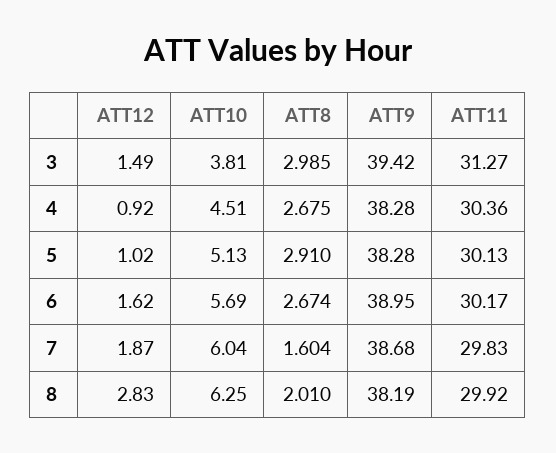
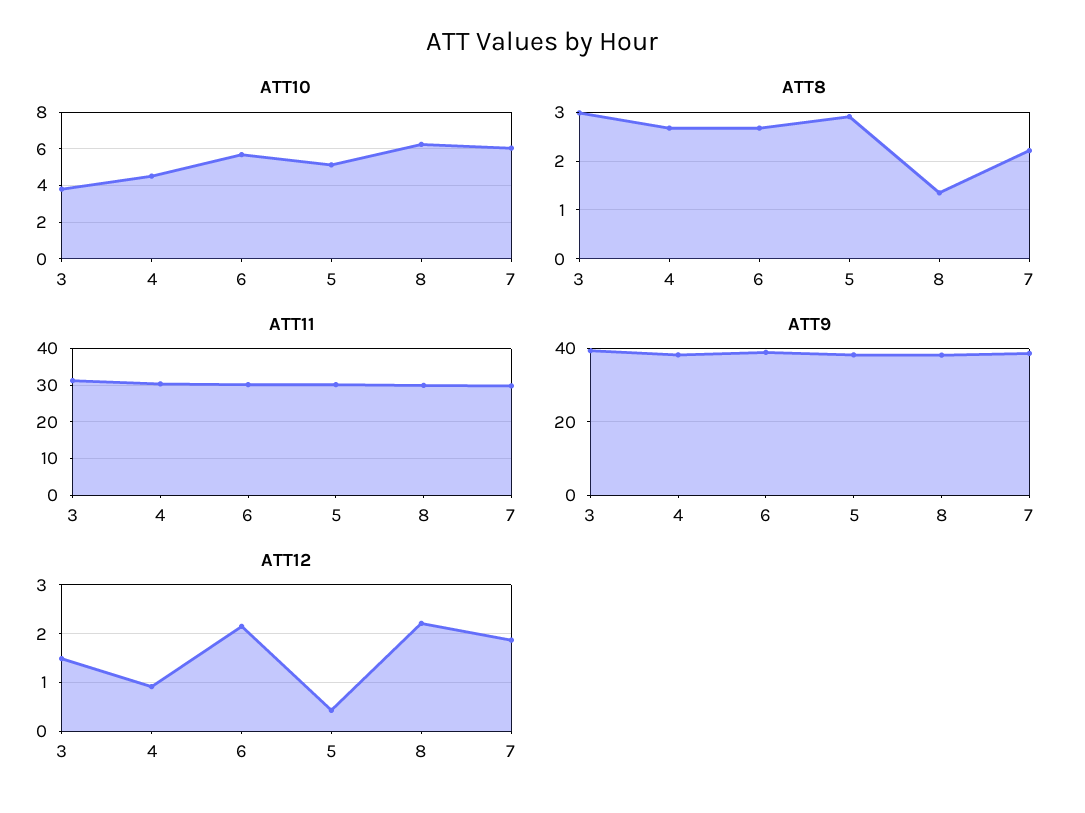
  {
    "ATT12": {
      "3": 1.49,
      "4": 0.92,
-     "5": 1.02,
+     "5": 0.4,
-     "6": 1.62,
+     "6": 2.2,
      "7": 1.87,
-     "8": 2.83
+     "8": 2.2
    },
    "ATT10": {
      "3": 3.81,
      "4": 4.51,
      "5": 5.13,
      "6": 5.69,
      "7": 6.04,
      "8": 6.25
    },
    "ATT8": {
      "3": 2.985,
      "4": 2.675,
      "5": 2.91,
      "6": 2.674,
-     "7": 1.604,
+     "7": 2.2,
-     "8": 2.01
+     "8": 1.4
    },
    "ATT9": {
      "3": 39.42,
      "4": 38.28,
      "5": 38.28,
      "6": 38.95,
      "7": 38.68,
      "8": 38.19
    },
    "ATT11": {
      "3": 31.27,
      "4": 30.36,
      "5": 30.13,
      "6": 30.17,
      "7": 29.83,
      "8": 29.92
    }
  }

